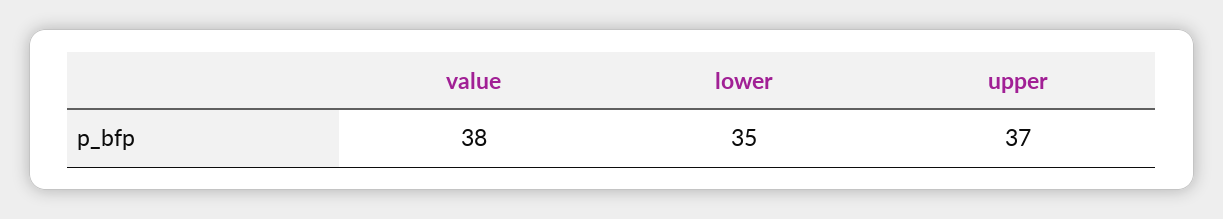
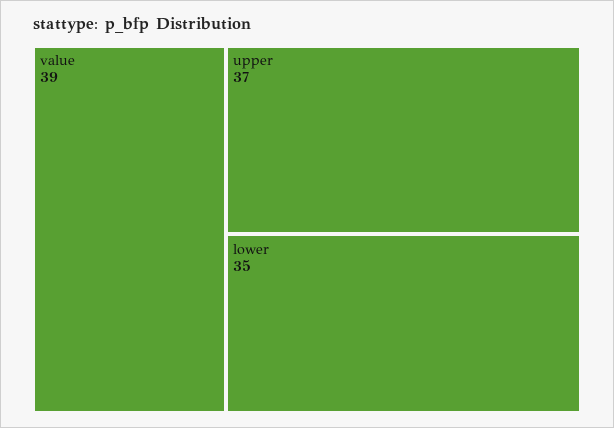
  {
-   "value": 38,
+   "value": 39,
    "lower": 35,
    "upper": 37
  }

